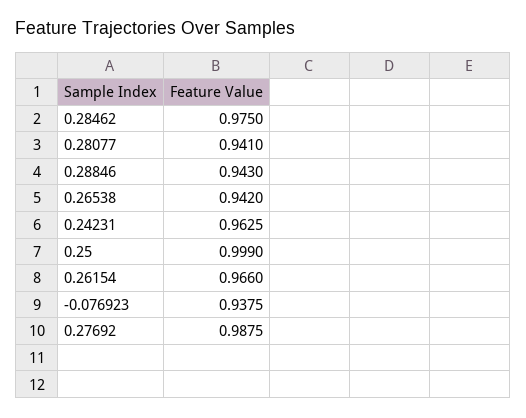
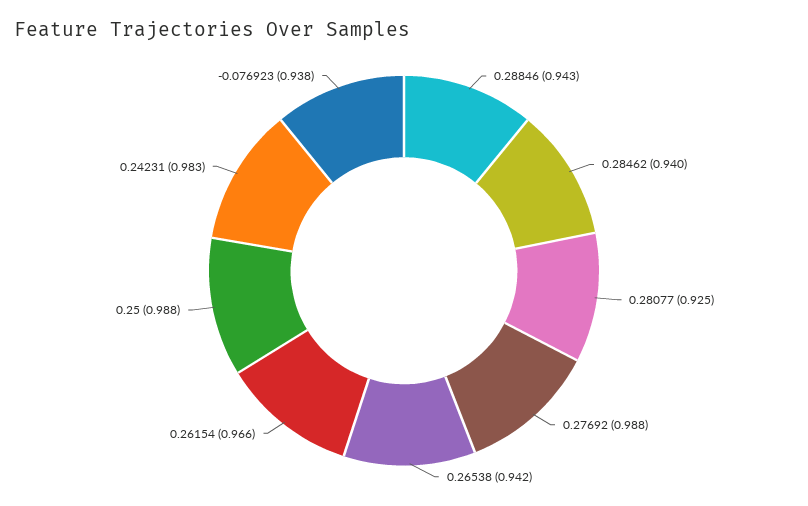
  {
-   "0.28462": 0.975,
+   "0.28462": 0.94,
-   "0.28077": 0.941,
+   "0.28077": 0.925,
    "0.28846": 0.943,
    "0.26538": 0.942,
-   "0.24231": 0.9625,
+   "0.24231": 0.983,
-   "0.25": 0.999,
+   "0.25": 0.988,
    "0.26154": 0.966,
    "-0.076923": 0.9375,
    "0.27692": 0.9875
  }

